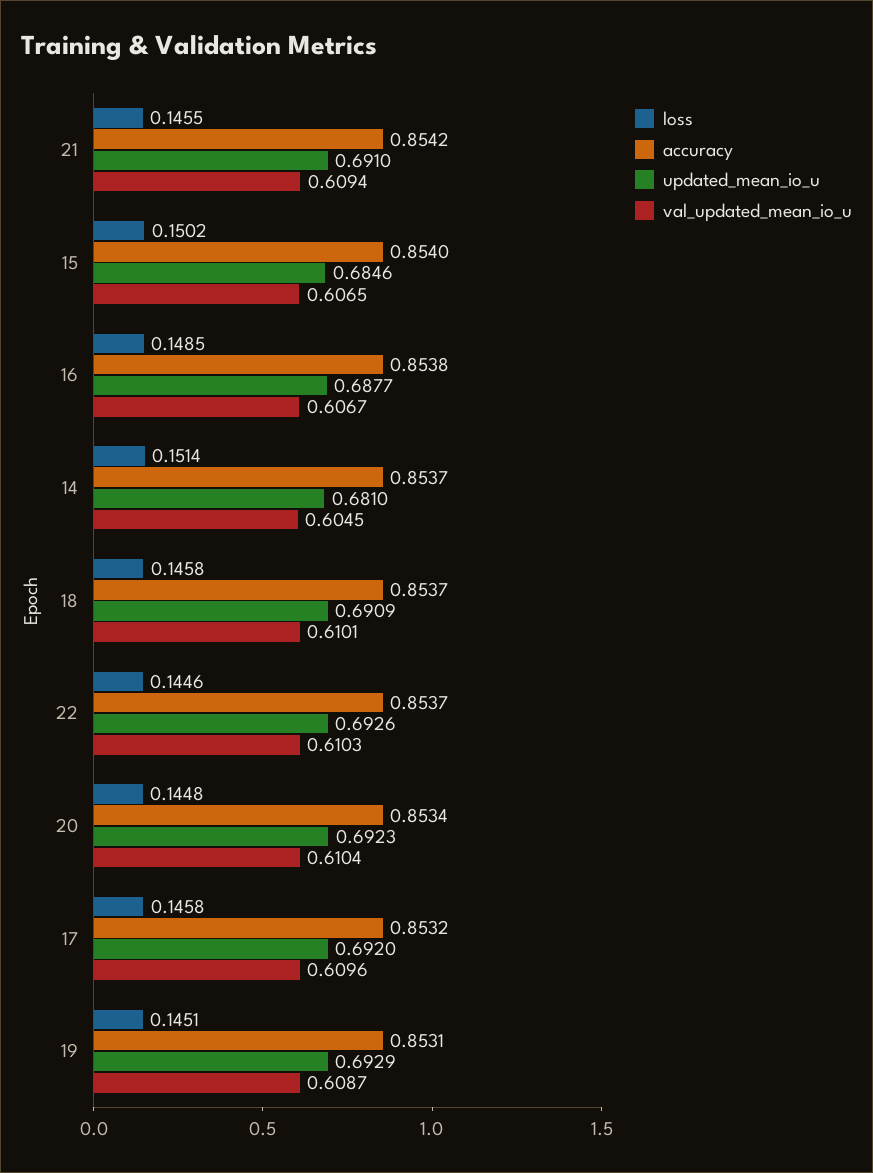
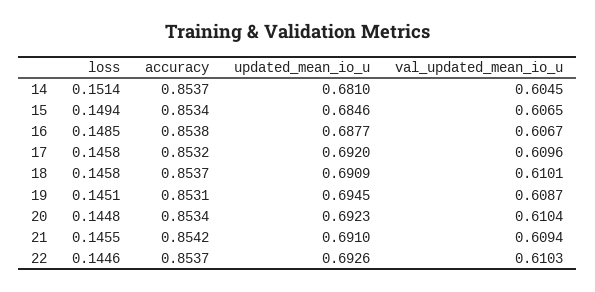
  {
    "loss": {
      "21": 0.1455,
-     "15": 0.1502,
+     "15": 0.1494,
      "16": 0.1485,
      "14": 0.1514,
      "18": 0.1458,
      "22": 0.1446,
      "20": 0.1448,
      "17": 0.1458,
      "19": 0.1451
    },
    "accuracy": {
      "21": 0.8542,
-     "15": 0.854,
+     "15": 0.8534,
      "16": 0.8538,
      "14": 0.8537,
      "18": 0.8537,
      "22": 0.8537,
      "20": 0.8534,
      "17": 0.8532,
      "19": 0.8531
    },
    "updated_mean_io_u": {
      "21": 0.691,
      "15": 0.6846,
      "16": 0.6877,
      "14": 0.681,
      "18": 0.6909,
      "22": 0.6926,
      "20": 0.6923,
      "17": 0.692,
-     "19": 0.6929
+     "19": 0.6945
    },
    "val_updated_mean_io_u": {
      "21": 0.6094,
      "15": 0.6065,
      "16": 0.6067,
      "14": 0.6045,
      "18": 0.6101,
      "22": 0.6103,
      "20": 0.6104,
      "17": 0.6096,
      "19": 0.6087
    }
  }

